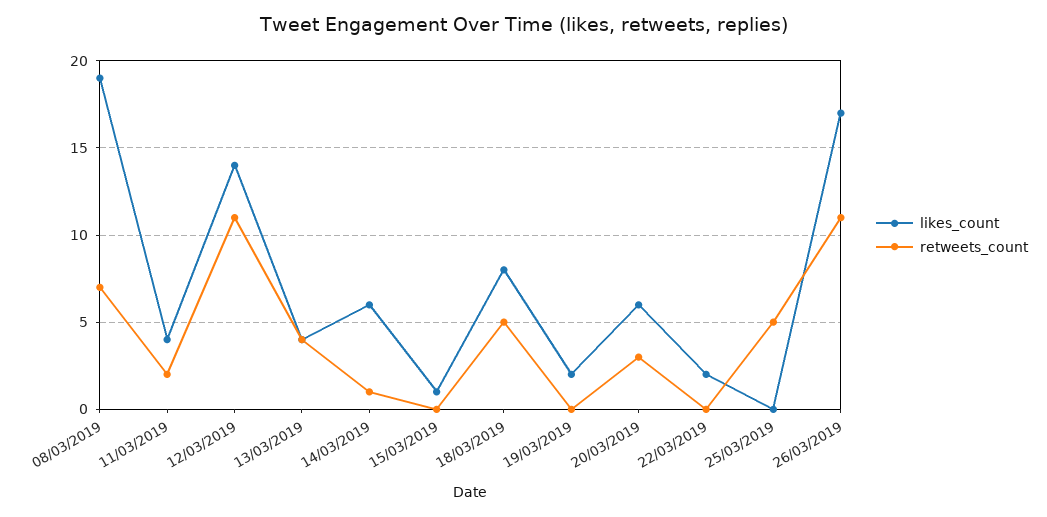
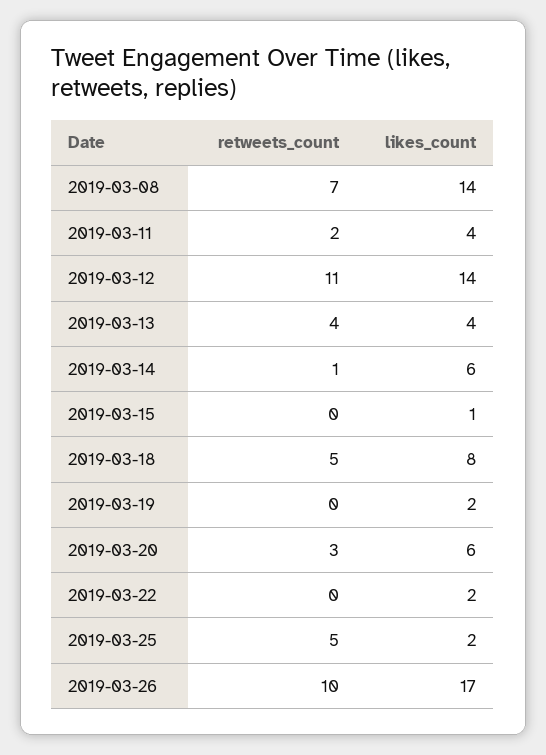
  {
    "likes_count": {
-     "08/03/2019": 19,
+     "08/03/2019": 14,
      "11/03/2019": 4,
      "12/03/2019": 14,
      "13/03/2019": 4,
      "14/03/2019": 6,
      "15/03/2019": 1,
      "18/03/2019": 8,
      "19/03/2019": 2,
      "20/03/2019": 6,
      "22/03/2019": 2,
-     "25/03/2019": 0,
+     "25/03/2019": 2,
      "26/03/2019": 17
    },
    "retweets_count": {
      "08/03/2019": 7,
      "11/03/2019": 2,
      "12/03/2019": 11,
      "13/03/2019": 4,
      "14/03/2019": 1,
      "15/03/2019": 0,
      "18/03/2019": 5,
      "19/03/2019": 0,
      "20/03/2019": 3,
      "22/03/2019": 0,
      "25/03/2019": 5,
-     "26/03/2019": 11
+     "26/03/2019": 10
    }
  }

